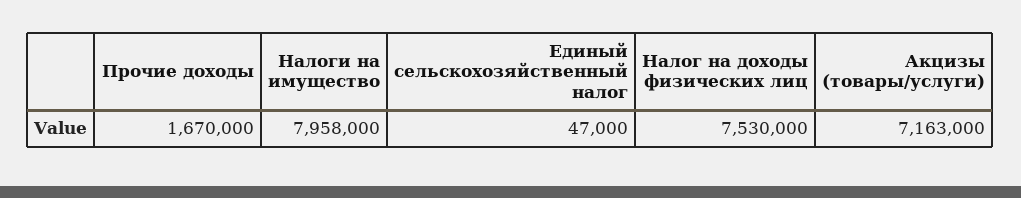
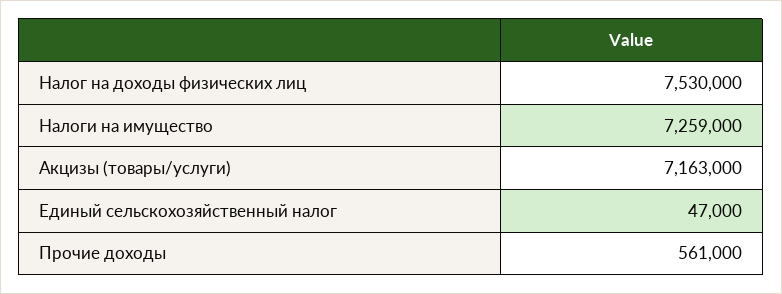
  {
-   "Прочие доходы": 1670000,
+   "Прочие доходы": 561000,
-   "Налоги на имущество": 7958000,
+   "Налоги на имущество": 7259000,
    "Единый сельскохозяйственный налог": 47000,
    "Налог на доходы физических лиц": 7530000,
    "Акцизы (товары/услуги)": 7163000
  }

